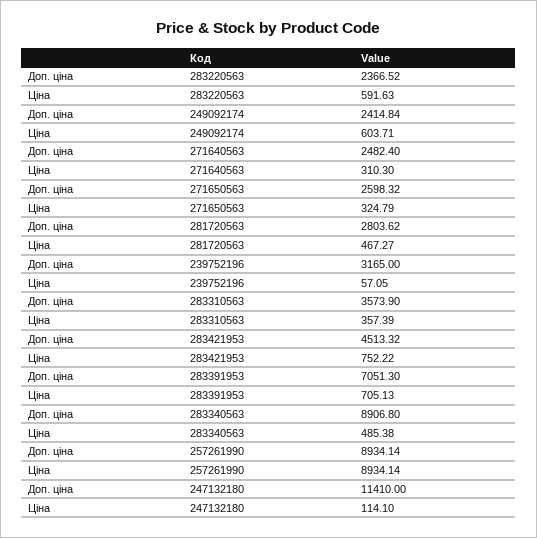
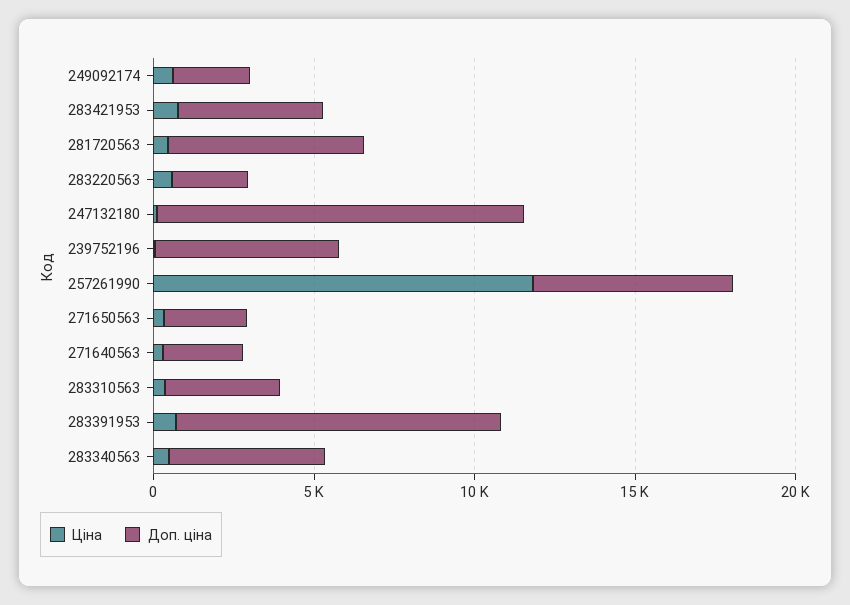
  {
    "Доп. ціна": {
      "283220563": 2366.52,
      "249092174": 2414.84,
      "271640563": 2482.4,
      "271650563": 2598.32,
-     "281720563": 2803.62,
+     "281720563": 6000,
-     "239752196": 3165,
+     "239752196": 6000,
      "283310563": 3573.9,
      "283421953": 4513.32,
-     "283391953": 7051.3,
+     "283391953": 10000,
-     "283340563": 8906.8,
+     "283340563": 5000,
-     "257261990": 8934.14,
+     "257261990": 6000,
      "247132180": 11410
    },
    "Ціна": {
      "283220563": 591.63,
      "249092174": 603.71,
      "271640563": 310.3,
      "271650563": 324.79,
      "281720563": 467.27,
      "239752196": 57.05,
      "283310563": 357.39,
      "283421953": 752.22,
      "283391953": 705.13,
      "283340563": 485.38,
-     "257261990": 8934.14,
+     "257261990": 12000,
      "247132180": 114.1
    }
  }

